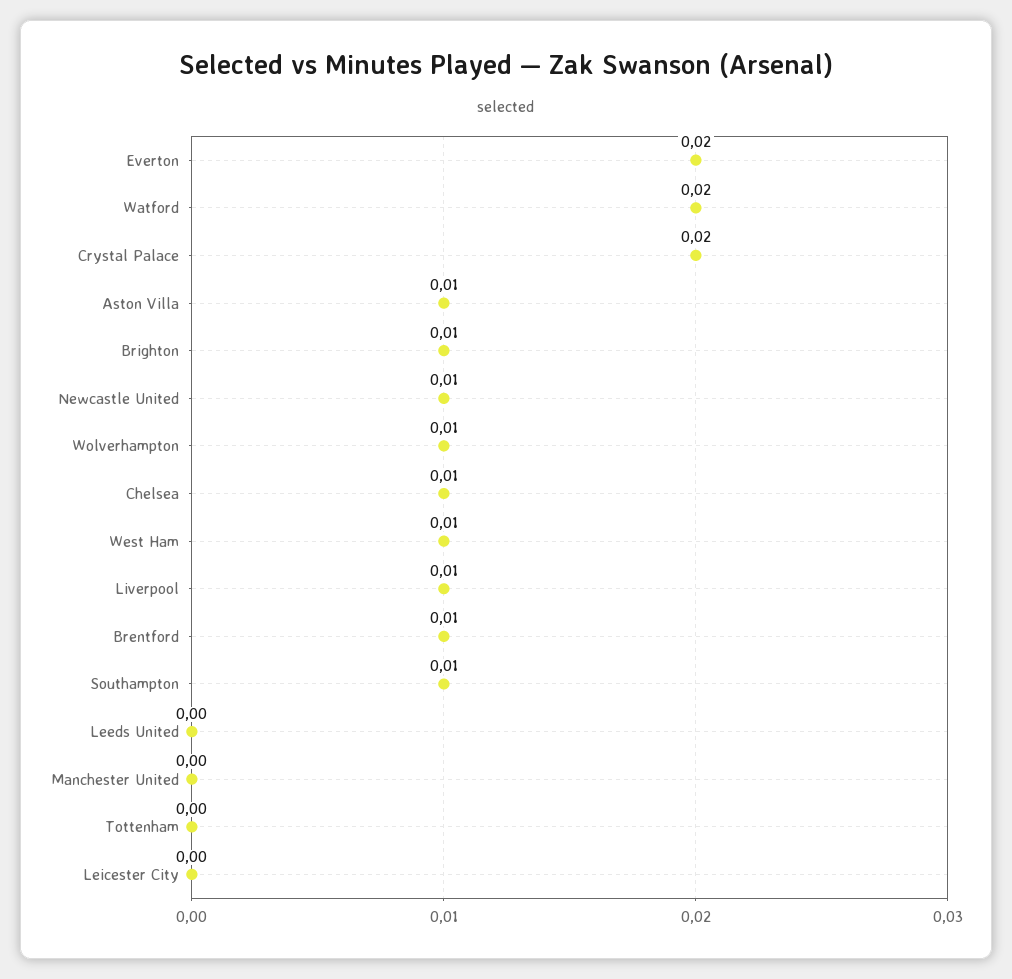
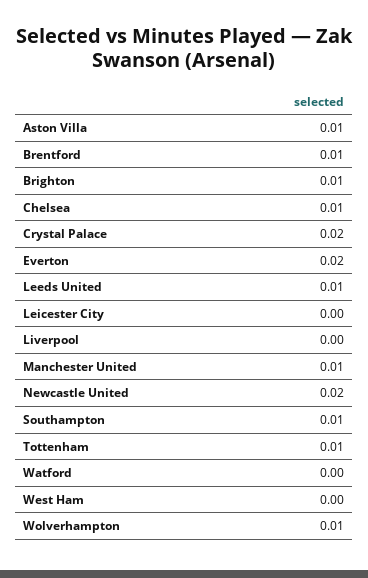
  {
    "Everton": 0.02,
-   "Watford": 0.02,
+   "Watford": 0,
    "Crystal Palace": 0.02,
    "Aston Villa": 0.01,
    "Brighton": 0.01,
-   "Newcastle United": 0.01,
+   "Newcastle United": 0.02,
    "Wolverhampton": 0.01,
    "Chelsea": 0.01,
-   "West Ham": 0.01,
+   "West Ham": 0,
-   "Liverpool": 0.01,
+   "Liverpool": 0,
    "Brentford": 0.01,
    "Southampton": 0.01,
-   "Leeds United": 0,
+   "Leeds United": 0.01,
-   "Manchester United": 0,
+   "Manchester United": 0.01,
-   "Tottenham": 0,
+   "Tottenham": 0.01,
    "Leicester City": 0
  }

